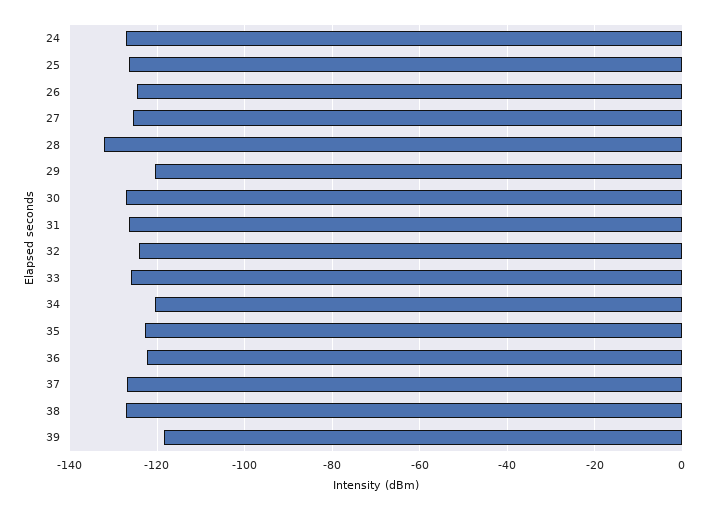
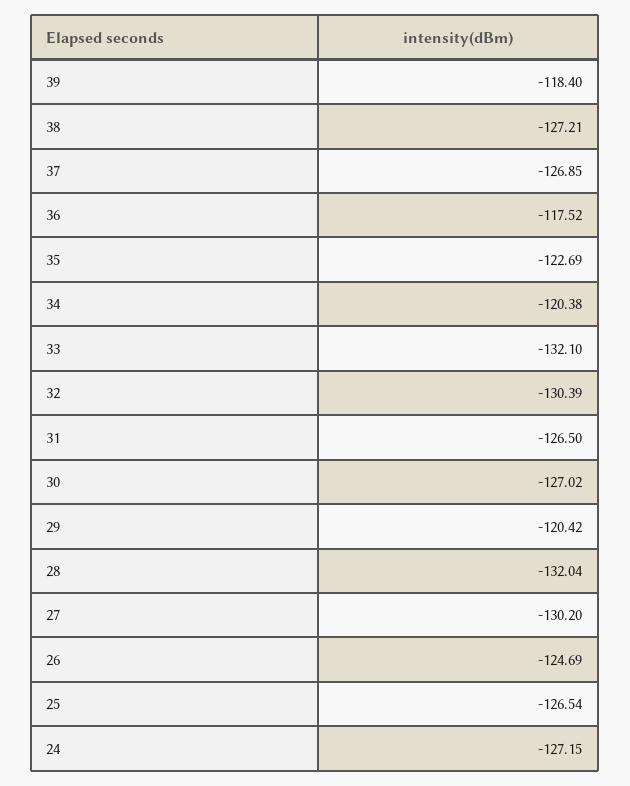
  {
    "24": -127.15,
    "25": -126.54,
    "26": -124.69,
-   "27": -126,
+   "27": -130.2,
    "28": -132.04,
    "29": -120.42,
    "30": -127.02,
    "31": -126.5,
-   "32": -124,
+   "32": -130.39,
-   "33": -126,
+   "33": -132.1,
    "34": -120.38,
    "35": -122.69,
-   "36": -122,
+   "36": -117.52,
    "37": -126.85,
    "38": -127.21,
    "39": -118.4
  }

